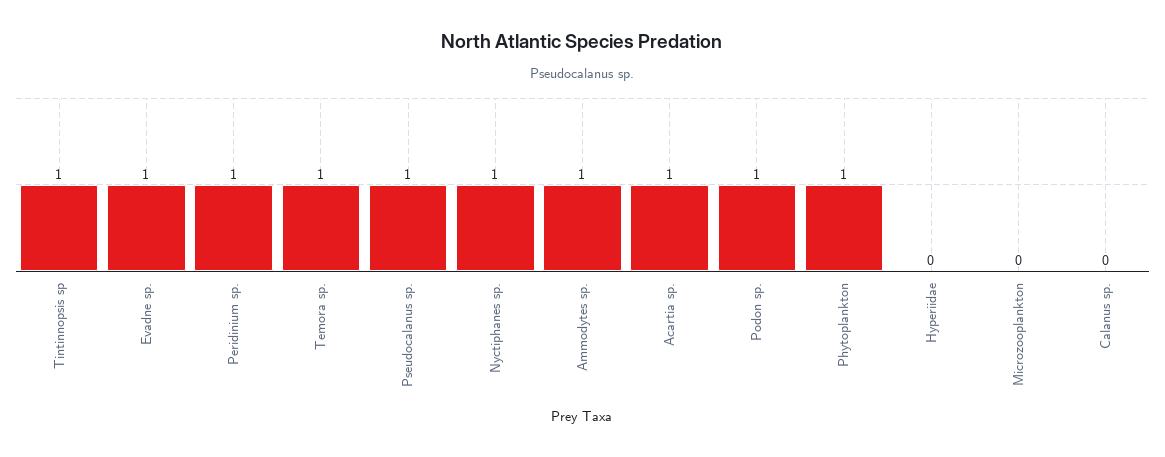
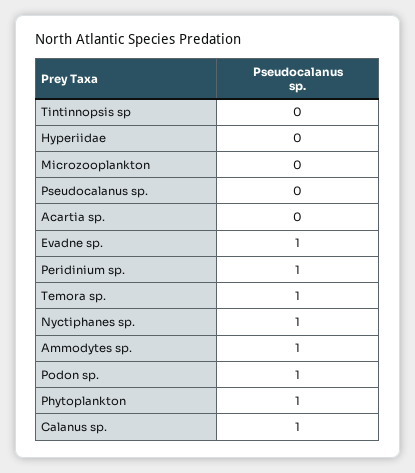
  {
-   "Tintinnopsis sp": 1,
+   "Tintinnopsis sp": 0,
    "Evadne sp.": 1,
    "Peridinium sp.": 1,
    "Temora sp.": 1,
-   "Pseudocalanus sp.": 1,
+   "Pseudocalanus sp.": 0,
    "Nyctiphanes sp.": 1,
    "Ammodytes sp.": 1,
-   "Acartia sp.": 1,
+   "Acartia sp.": 0,
    "Podon sp.": 1,
    "Phytoplankton": 1,
    "Hyperiidae": 0,
    "Microzooplankton": 0,
-   "Calanus sp.": 0
+   "Calanus sp.": 1
  }

